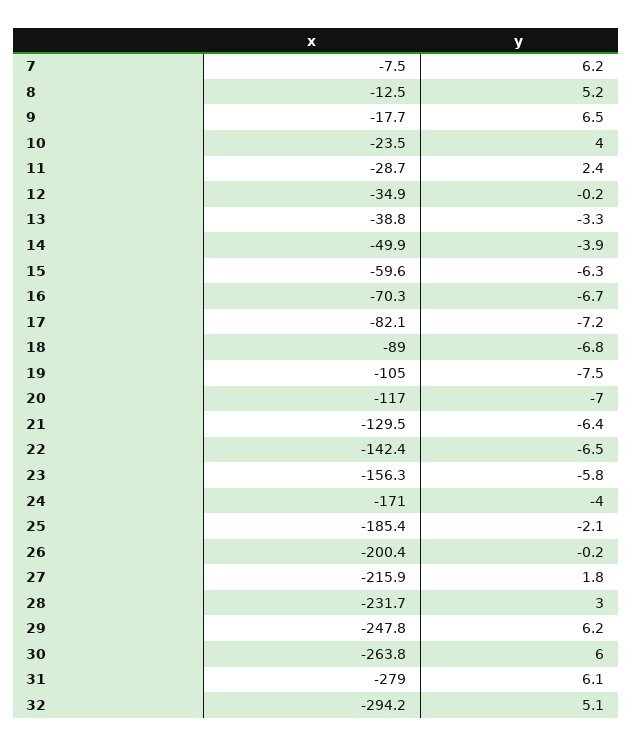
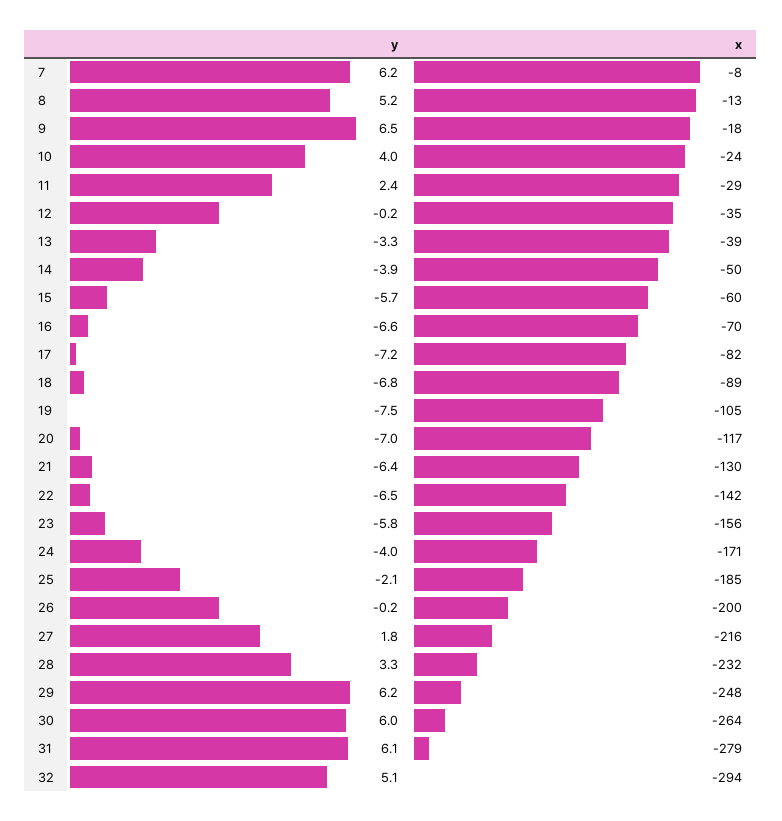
  {
    "x": {
      "7": -7.5,
      "8": -12.5,
      "9": -17.7,
      "10": -23.5,
      "11": -28.7,
      "12": -34.9,
      "13": -38.8,
      "14": -49.9,
      "15": -59.6,
      "16": -70.3,
      "17": -82.1,
      "18": -89,
      "19": -105,
      "20": -117,
      "21": -129.5,
      "22": -142.4,
      "23": -156.3,
      "24": -171,
      "25": -185.4,
      "26": -200.4,
      "27": -215.9,
      "28": -231.7,
      "29": -247.8,
      "30": -263.8,
      "31": -279,
      "32": -294.2
    },
    "y": {
      "7": 6.2,
      "8": 5.2,
      "9": 6.5,
      "10": 4,
      "11": 2.4,
      "12": -0.2,
      "13": -3.3,
      "14": -3.9,
-     "15": -6.3,
+     "15": -5.7,
-     "16": -6.7,
+     "16": -6.6,
      "17": -7.2,
      "18": -6.8,
      "19": -7.5,
      "20": -7,
      "21": -6.4,
      "22": -6.5,
      "23": -5.8,
      "24": -4,
      "25": -2.1,
      "26": -0.2,
      "27": 1.8,
-     "28": 3,
+     "28": 3.3,
      "29": 6.2,
      "30": 6,
      "31": 6.1,
      "32": 5.1
    }
  }

